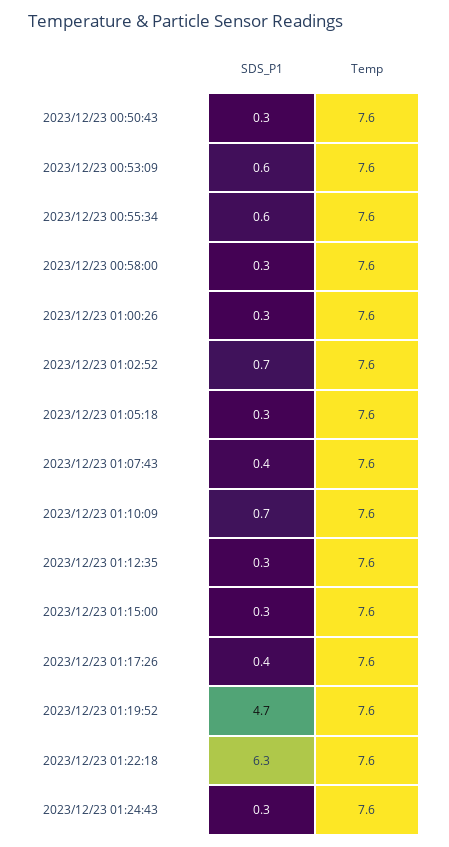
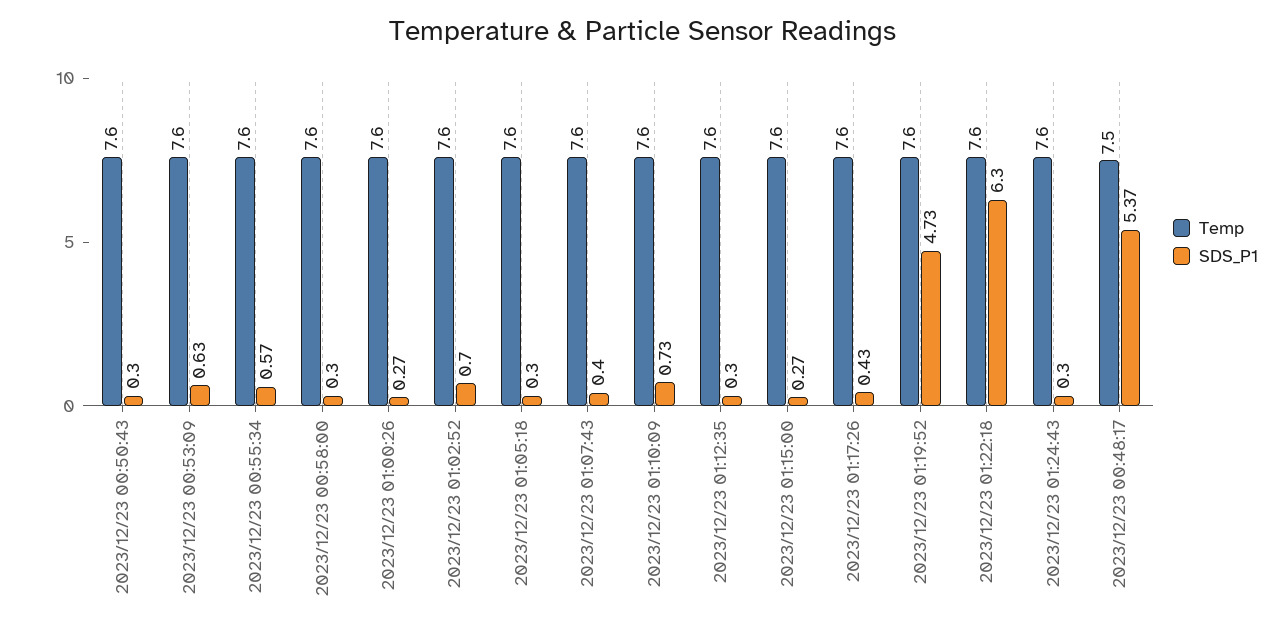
  {
    "SDS_P1": {
      "2023/12/23 00:50:43": 0.3,
      "2023/12/23 00:53:09": 0.63,
      "2023/12/23 00:55:34": 0.57,
      "2023/12/23 00:58:00": 0.3,
      "2023/12/23 01:00:26": 0.27,
      "2023/12/23 01:02:52": 0.7,
      "2023/12/23 01:05:18": 0.3,
      "2023/12/23 01:07:43": 0.4,
      "2023/12/23 01:10:09": 0.73,
      "2023/12/23 01:12:35": 0.3,
      "2023/12/23 01:15:00": 0.27,
      "2023/12/23 01:17:26": 0.43,
      "2023/12/23 01:19:52": 4.73,
      "2023/12/23 01:22:18": 6.3,
-     "2023/12/23 01:24:43": 0.3
+     "2023/12/23 01:24:43": 0.3,
+     "2023/12/23 00:48:17": 5.37
    },
    "Temp": {
      "2023/12/23 00:50:43": 7.6,
      "2023/12/23 00:53:09": 7.6,
      "2023/12/23 00:55:34": 7.6,
      "2023/12/23 00:58:00": 7.6,
      "2023/12/23 01:00:26": 7.6,
      "2023/12/23 01:02:52": 7.6,
      "2023/12/23 01:05:18": 7.6,
      "2023/12/23 01:07:43": 7.6,
      "2023/12/23 01:10:09": 7.6,
      "2023/12/23 01:12:35": 7.6,
      "2023/12/23 01:15:00": 7.6,
      "2023/12/23 01:17:26": 7.6,
      "2023/12/23 01:19:52": 7.6,
      "2023/12/23 01:22:18": 7.6,
-     "2023/12/23 01:24:43": 7.6
+     "2023/12/23 01:24:43": 7.6,
+     "2023/12/23 00:48:17": 7.5
    }
  }

